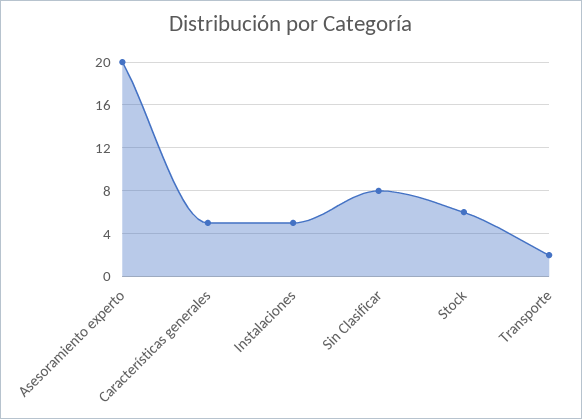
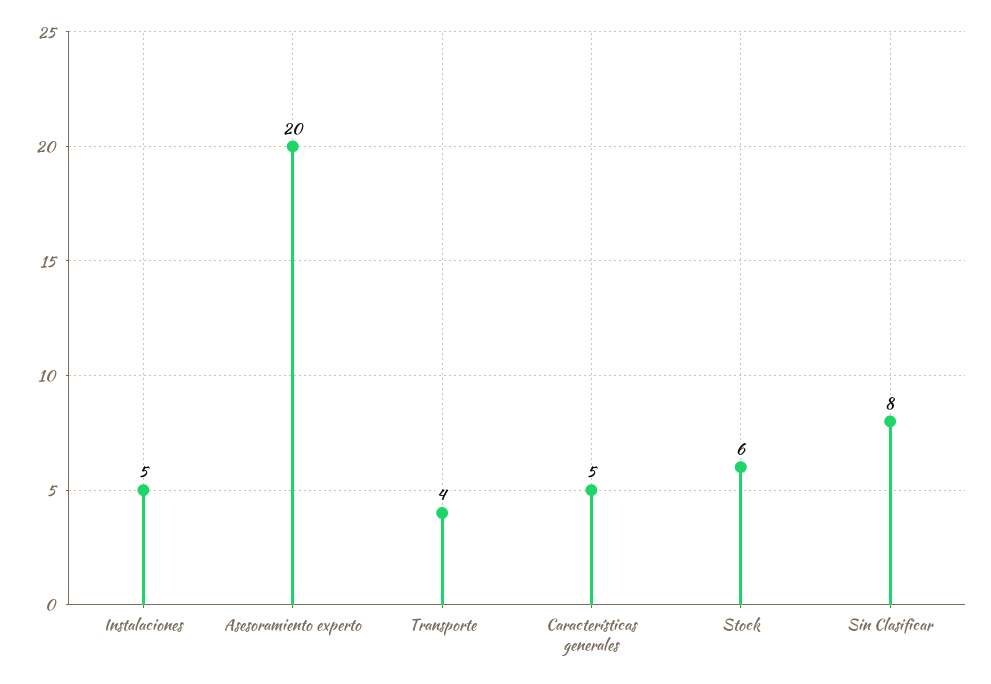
  {
    "Asesoramiento experto": 20,
    "Características generales": 5,
    "Instalaciones": 5,
    "Sin Clasificar": 8,
    "Stock": 6,
-   "Transporte": 2
+   "Transporte": 4
  }

